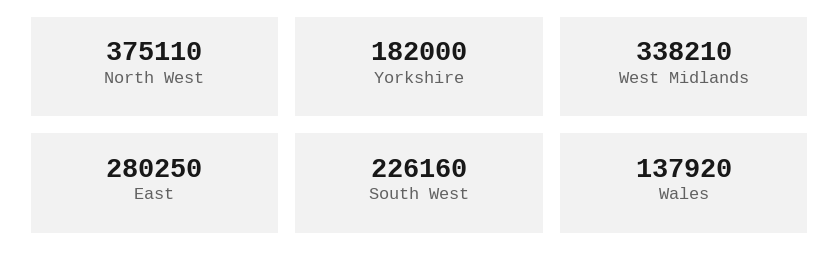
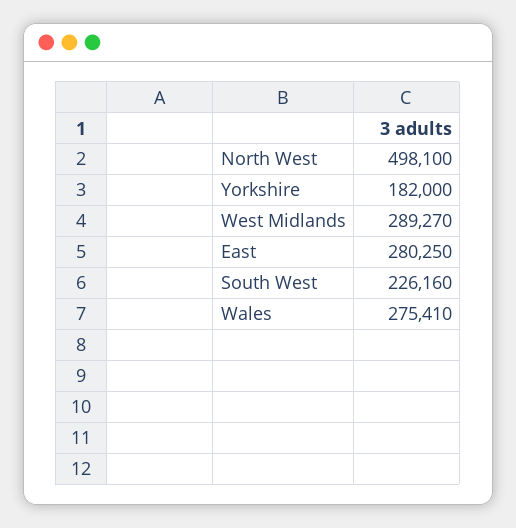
  {
-   "North West": 375110,
+   "North West": 498100,
    "Yorkshire": 182000,
-   "West Midlands": 338210,
+   "West Midlands": 289270,
    "East": 280250,
    "South West": 226160,
-   "Wales": 137920
+   "Wales": 275410
  }

